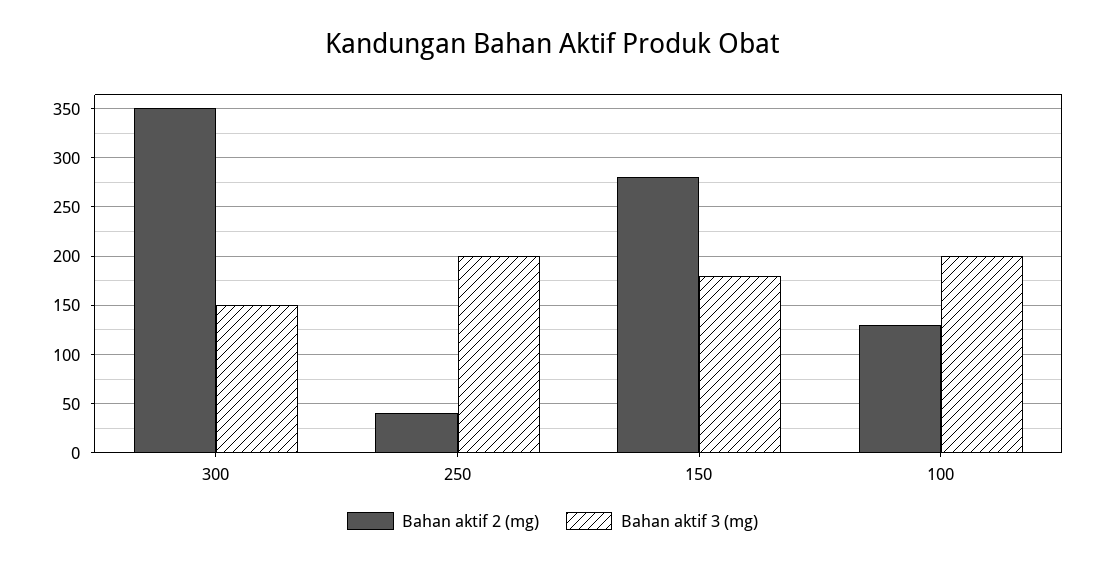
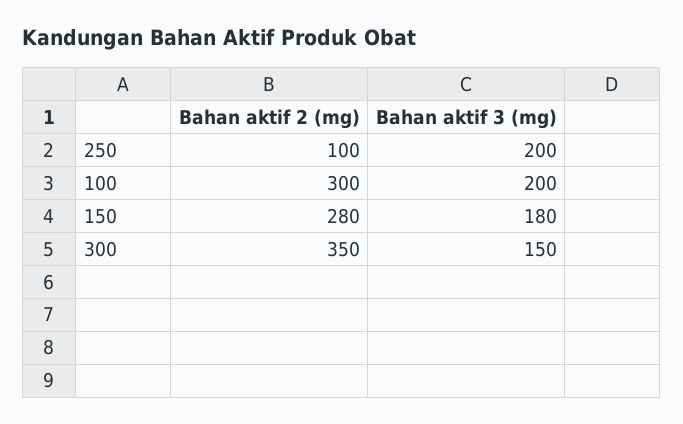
  {
    "Bahan aktif 2 (mg)": {
      "300": 350,
-     "250": 40,
+     "250": 100,
      "150": 280,
-     "100": 130
+     "100": 300
    },
    "Bahan aktif 3 (mg)": {
      "300": 150,
      "250": 200,
      "150": 180,
      "100": 200
    }
  }

